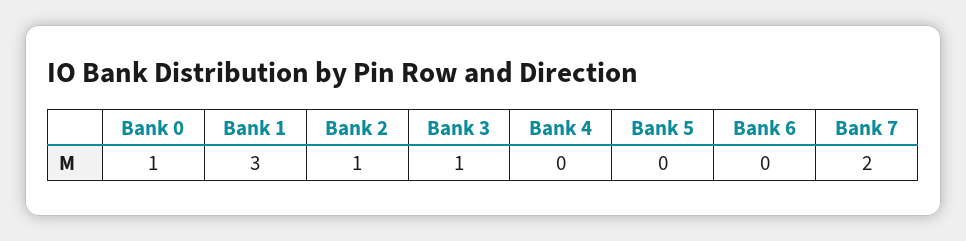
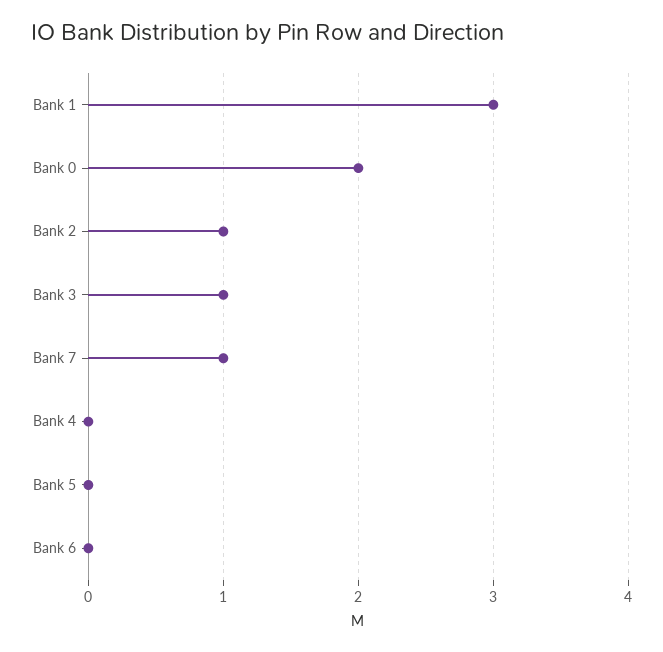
  {
-   "Bank 0": 1,
+   "Bank 0": 2,
    "Bank 1": 3,
    "Bank 2": 1,
    "Bank 3": 1,
    "Bank 4": 0,
    "Bank 5": 0,
    "Bank 6": 0,
-   "Bank 7": 2
+   "Bank 7": 1
  }

